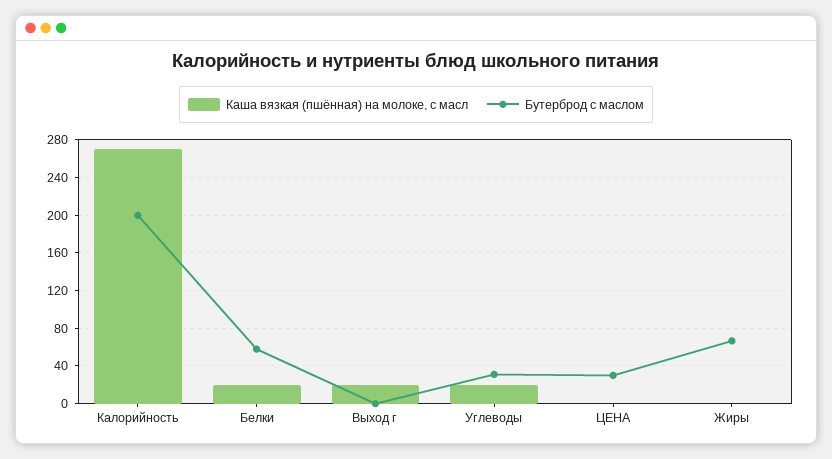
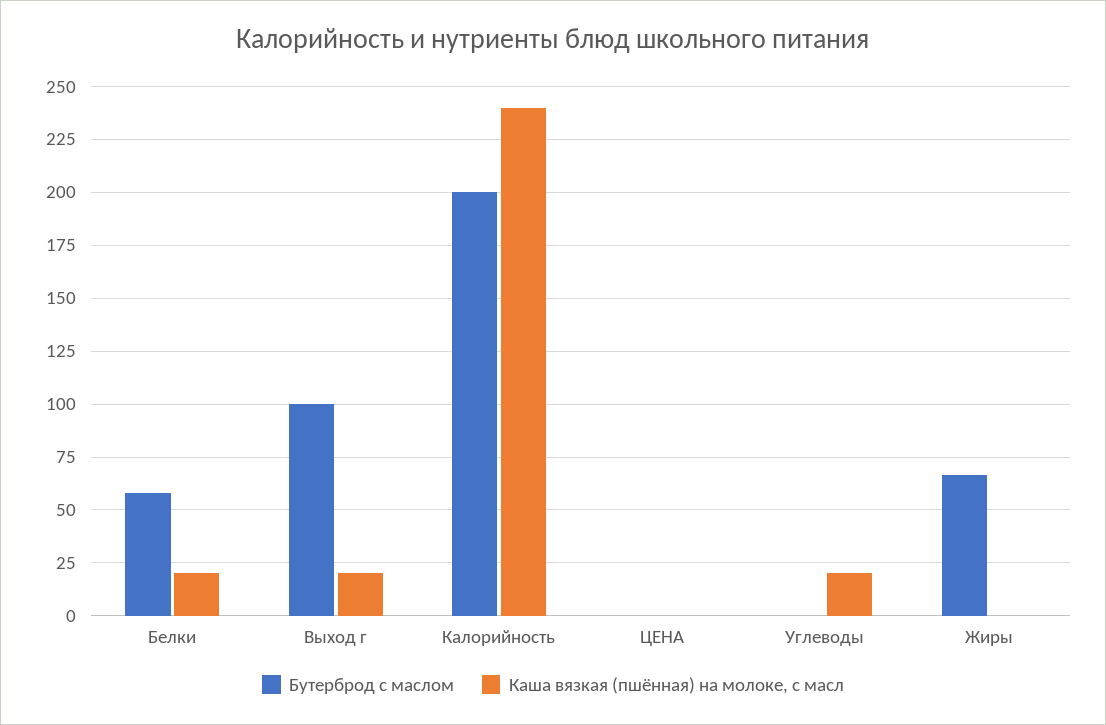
  {
    "Каша вязкая (пшённая) на молоке, с масл": {
-     "Калорийность": 270,
+     "Калорийность": 240,
      "Белки": 20,
      "Выход г": 20,
      "Углеводы": 20,
      "ЦЕНА": 0,
      "Жиры": 0
    },
    "Бутерброд с маслом": {
      "Калорийность": 200,
      "Белки": 60,
-     "Выход г": 0,
+     "Выход г": 100,
-     "Углеводы": 30,
+     "Углеводы": 0,
-     "ЦЕНА": 30,
+     "ЦЕНА": 0,
      "Жиры": 65
    }
  }

